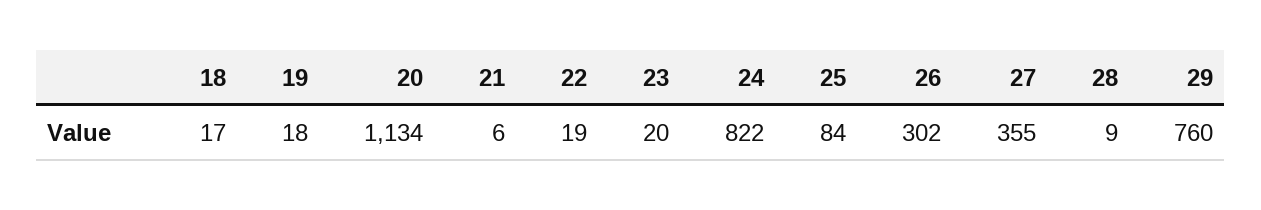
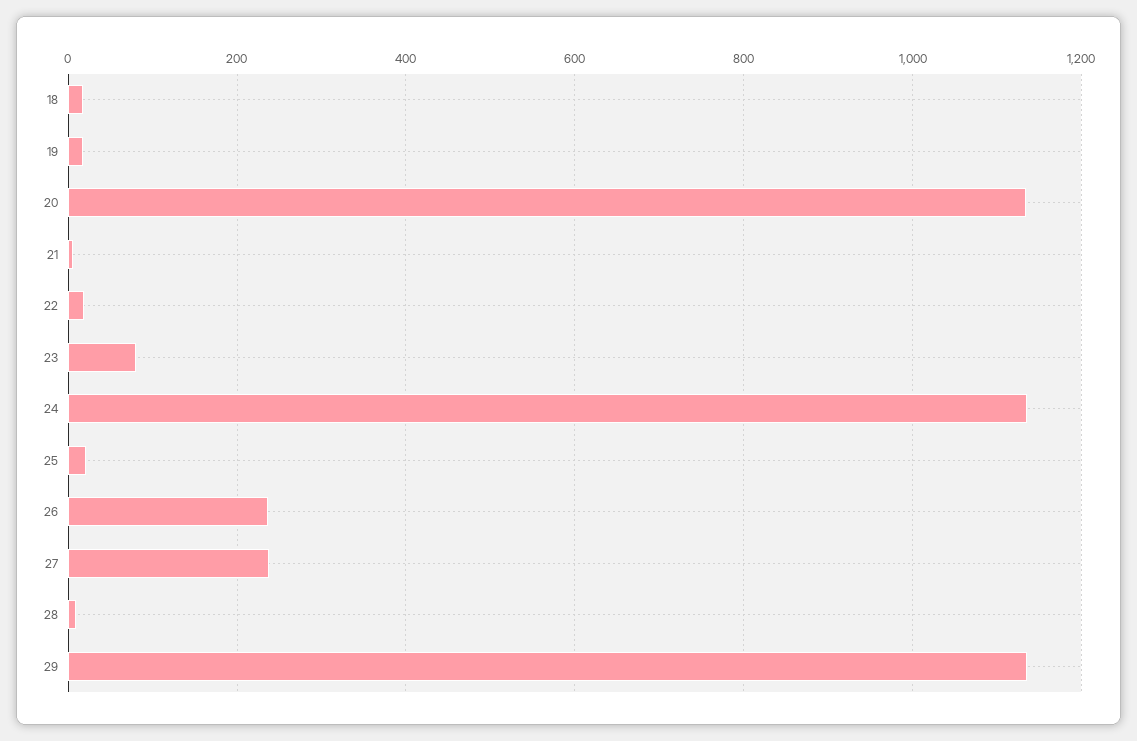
  {
    "18": 17,
    "19": 18,
    "20": 1134,
    "21": 6,
    "22": 19,
-   "23": 20,
+   "23": 80,
-   "24": 822,
+   "24": 1140,
-   "25": 84,
+   "25": 20,
-   "26": 302,
+   "26": 240,
-   "27": 355,
+   "27": 240,
    "28": 9,
-   "29": 760
+   "29": 1140
  }

